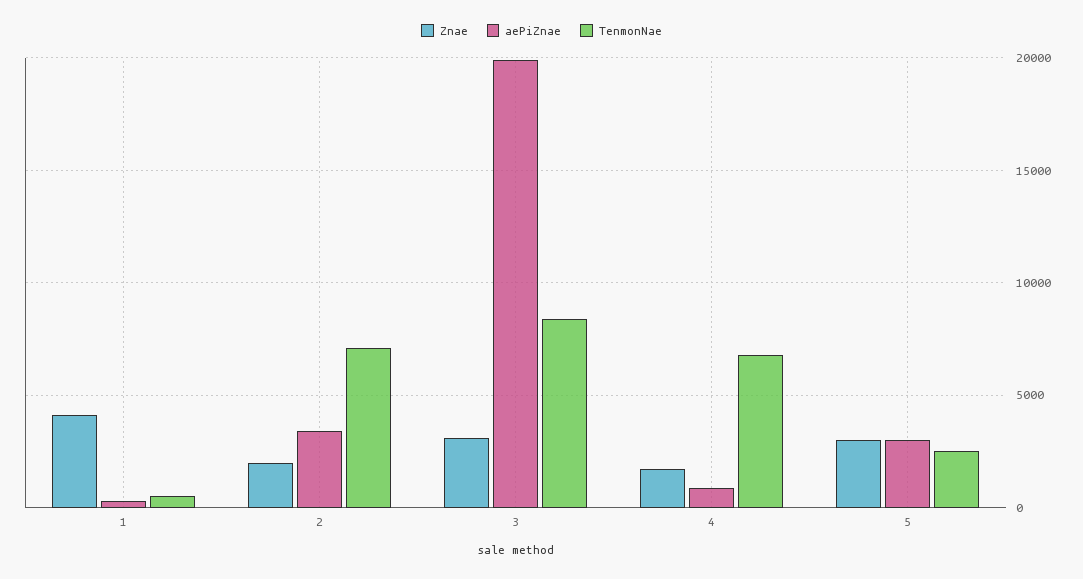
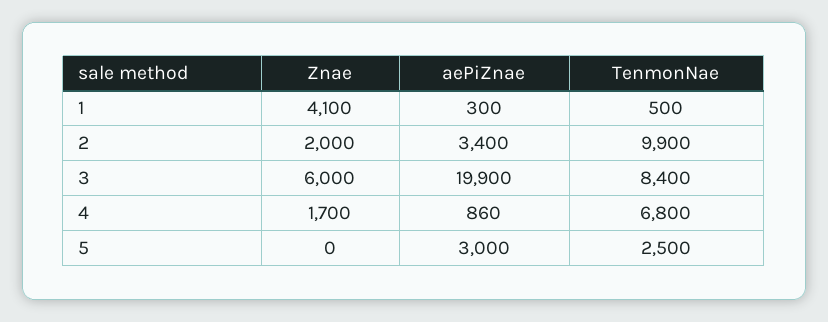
  {
    "Znae": {
      "1": 4100,
      "2": 2000,
-     "3": 3000,
+     "3": 6000,
      "4": 1700,
-     "5": 3000
+     "5": 0
    },
    "aePiZnae": {
      "1": 300,
      "2": 3400,
      "3": 19900,
      "4": 860,
      "5": 3000
    },
    "TenmonNae": {
      "1": 500,
-     "2": 7000,
+     "2": 9900,
      "3": 8400,
      "4": 6800,
      "5": 2500
    }
  }

